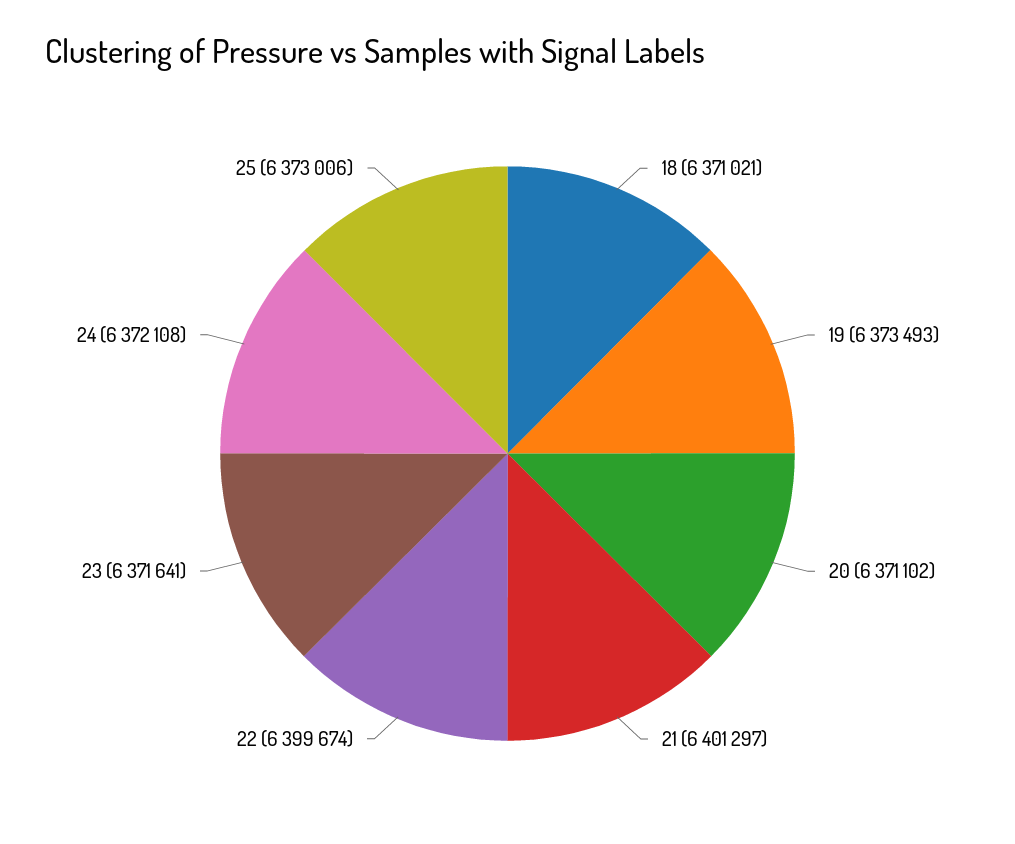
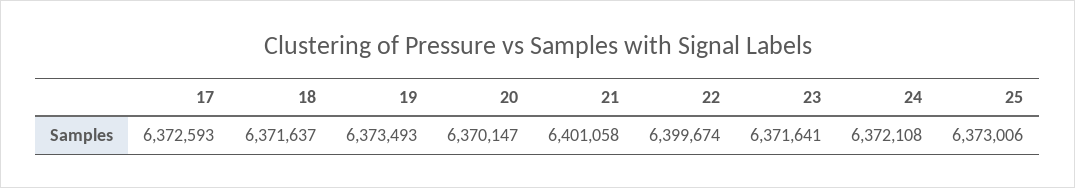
  {
-   "18": 6371021,
+   "18": 6371637,
    "19": 6373493,
-   "20": 6371102,
+   "20": 6370147,
-   "21": 6401297,
+   "21": 6401058,
    "22": 6399674,
    "23": 6371641,
    "24": 6372108,
-   "25": 6373006
+   "25": 6373006,
+   "17": 6372593
  }

